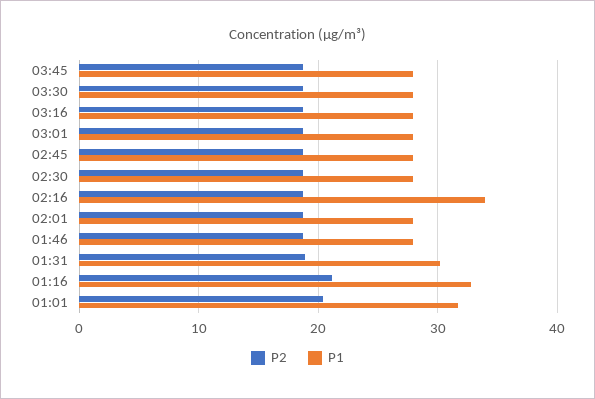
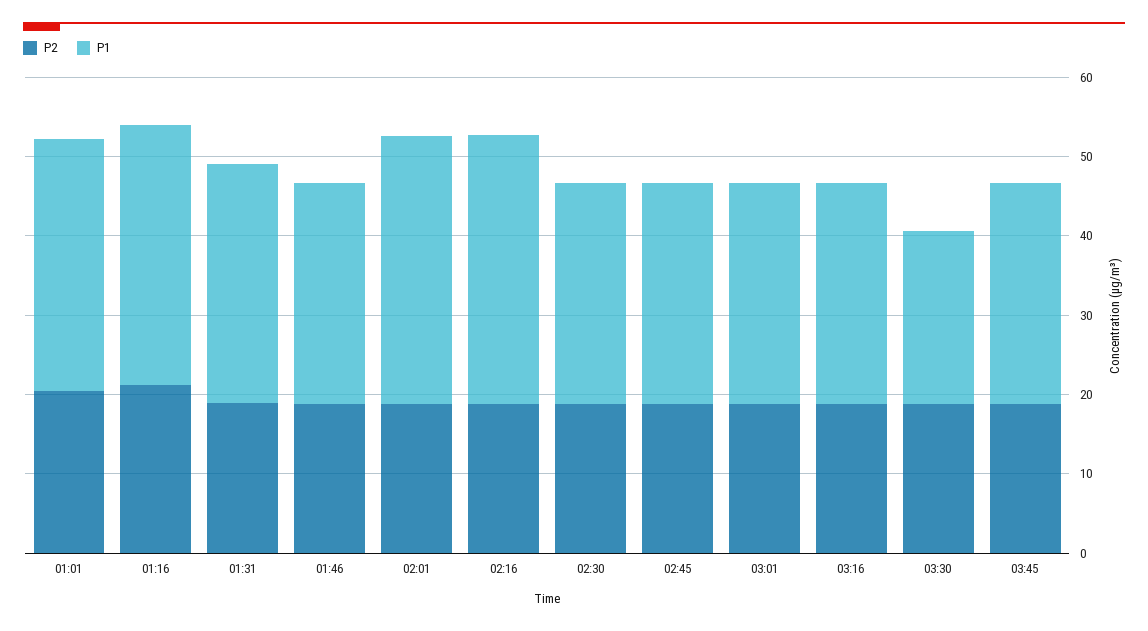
  {
    "P2": {
      "03:45": 19,
      "03:30": 19,
      "03:16": 19,
      "03:01": 19,
      "02:45": 19,
      "02:30": 19,
      "02:16": 19,
      "02:01": 19,
      "01:46": 19,
      "01:31": 19,
      "01:16": 21,
      "01:01": 20
    },
    "P1": {
      "03:45": 28,
-     "03:30": 28,
+     "03:30": 22,
      "03:16": 28,
      "03:01": 28,
      "02:45": 28,
      "02:30": 28,
      "02:16": 34,
-     "02:01": 28,
+     "02:01": 34,
      "01:46": 28,
      "01:31": 30,
      "01:16": 33,
      "01:01": 32
    }
  }

